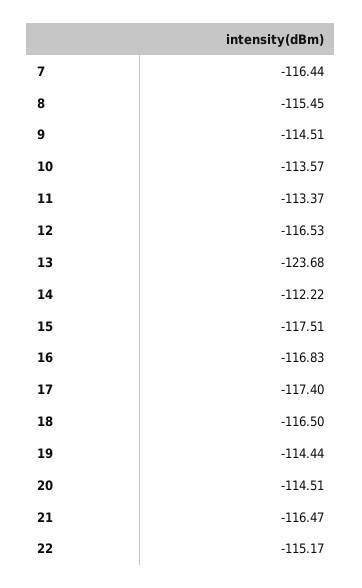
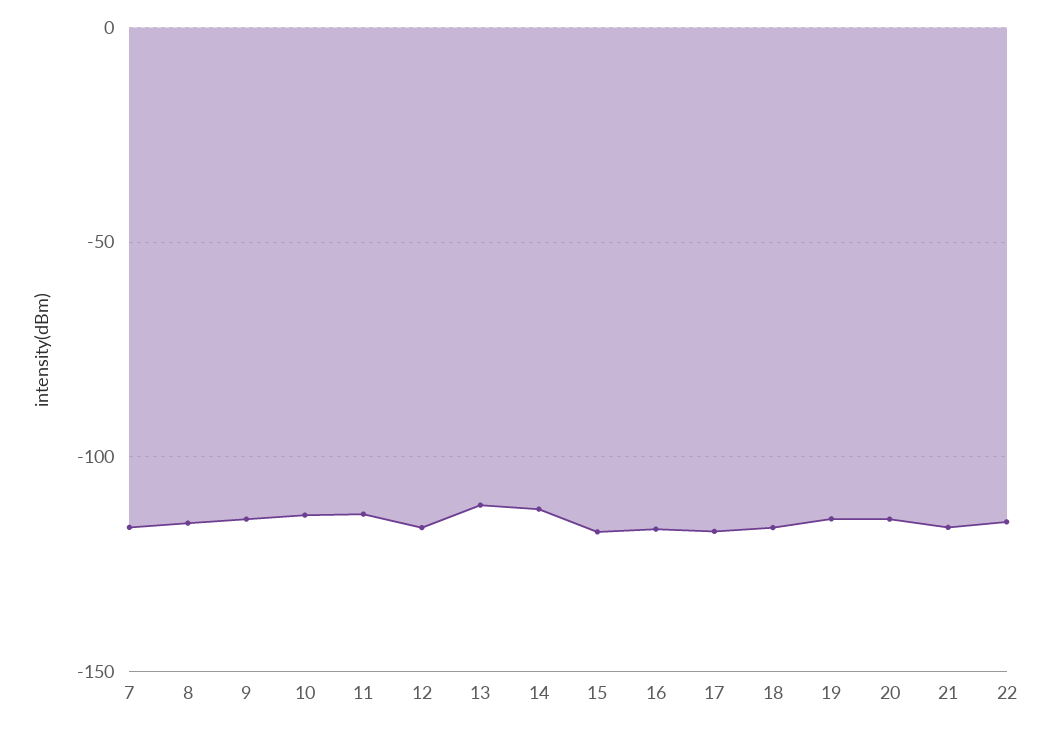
  {
    "7": -116.44,
    "8": -115.45,
    "9": -114.51,
    "10": -113.57,
    "11": -113.37,
    "12": -116.53,
-   "13": -123.68,
+   "13": -110,
    "14": -112.22,
    "15": -117.51,
    "16": -116.83,
    "17": -117.4,
    "18": -116.5,
    "19": -114.44,
    "20": -114.51,
    "21": -116.47,
    "22": -115.17
  }

